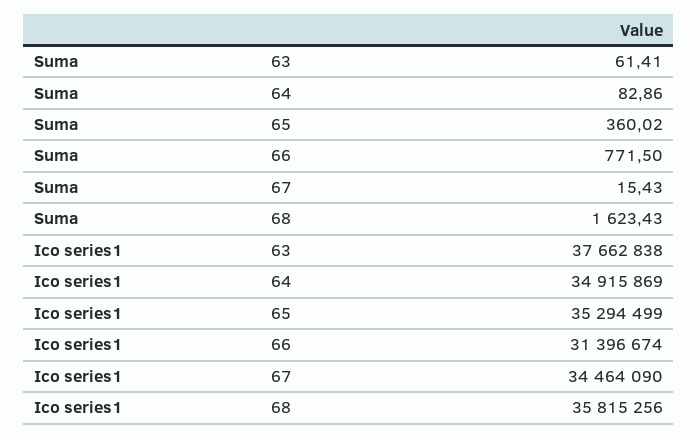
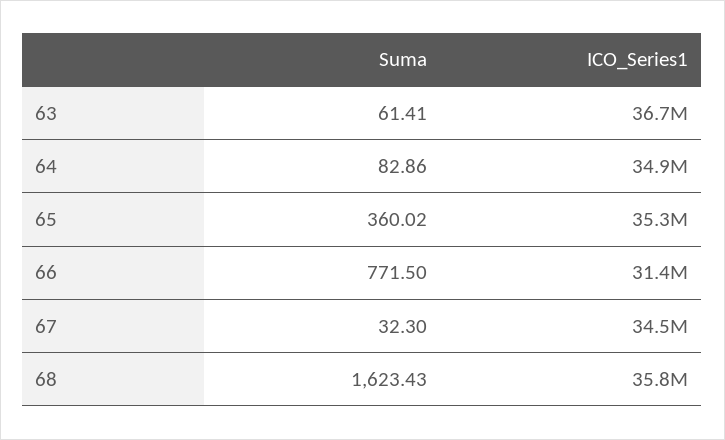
  {
    "Suma": {
      "63": 61.41,
      "64": 82.86,
      "65": 360.02,
      "66": 771.5,
-     "67": 15.43,
+     "67": 32.3,
      "68": 1623.43
    },
    "Ico series1": {
-     "63": 37662838,
+     "63": 36700000,
      "64": 34915869,
      "65": 35294499,
      "66": 31396674,
      "67": 34464090,
      "68": 35815256
    }
  }

